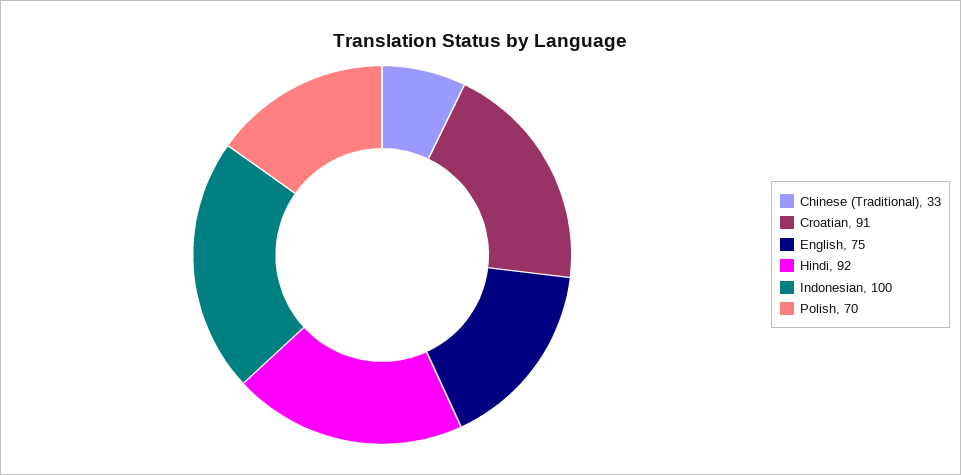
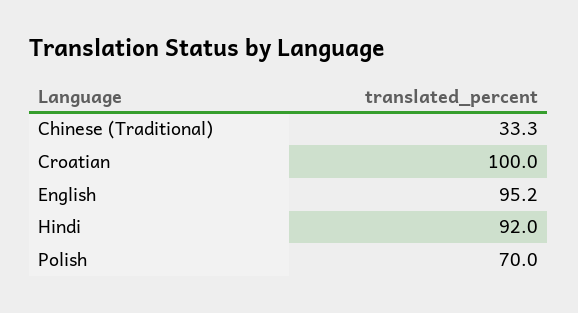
  {
    "Chinese (Traditional)": 33.3,
-   "Croatian": 91,
+   "Croatian": 100,
-   "English": 75,
+   "English": 95.2,
    "Hindi": 92,
-   "Indonesian": 100,
    "Polish": 70
  }

